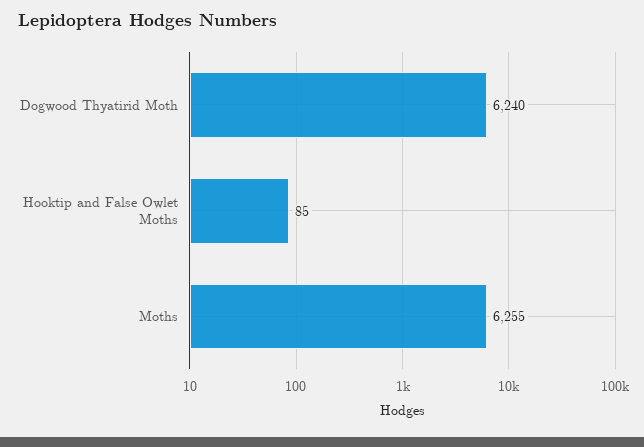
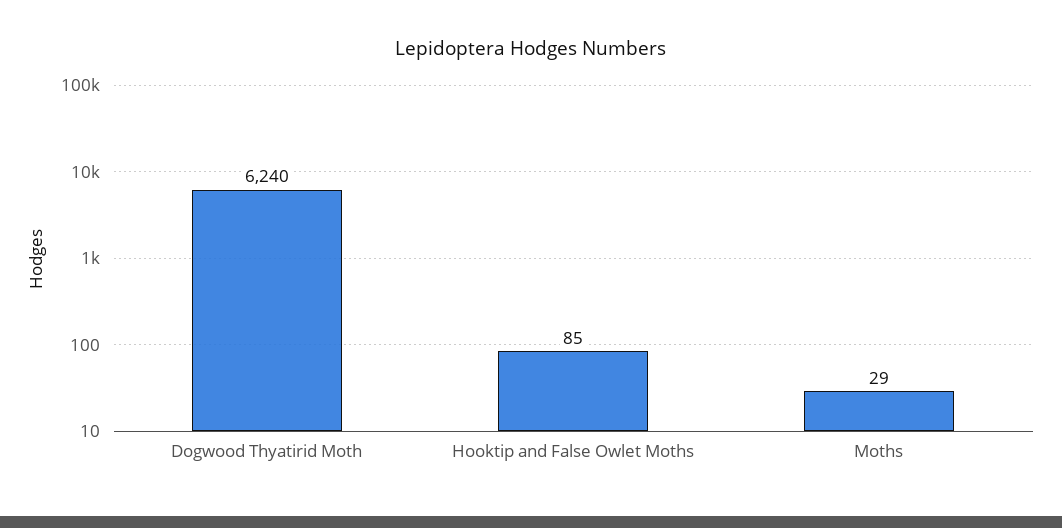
  {
    "Dogwood Thyatirid Moth": 6240,
    "Hooktip and False Owlet Moths": 85,
-   "Moths": 6255
+   "Moths": 29
  }

